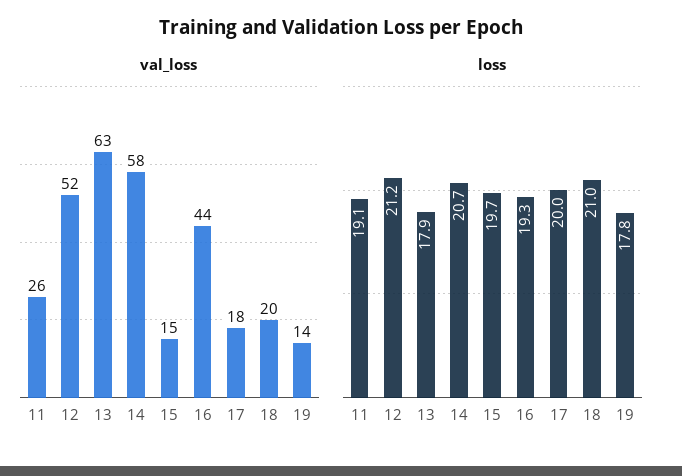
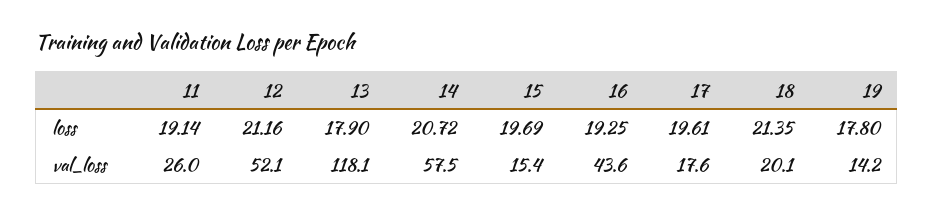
  {
    "val_loss": {
      "11": 26,
      "12": 52.1,
-     "13": 63,
+     "13": 118.1,
      "14": 57.5,
      "15": 15.4,
      "16": 43.6,
      "17": 17.6,
      "18": 20.1,
      "19": 14.2
    },
    "loss": {
      "11": 19.14,
      "12": 21.16,
      "13": 17.9,
      "14": 20.72,
      "15": 19.69,
      "16": 19.25,
-     "17": 20,
+     "17": 19.61,
-     "18": 21,
+     "18": 21.35,
      "19": 17.8
    }
  }

